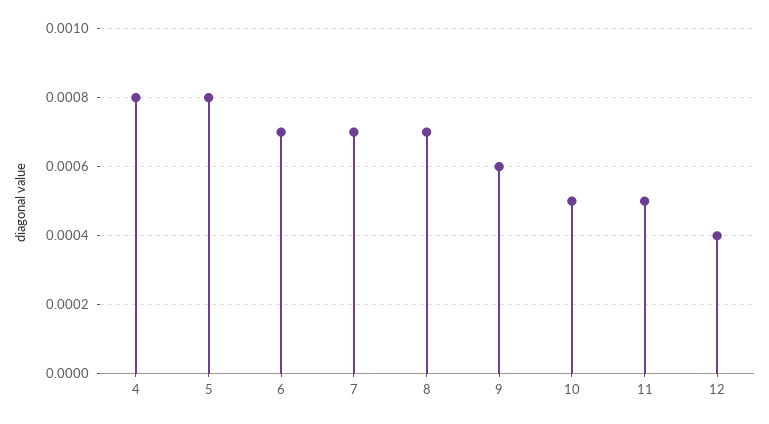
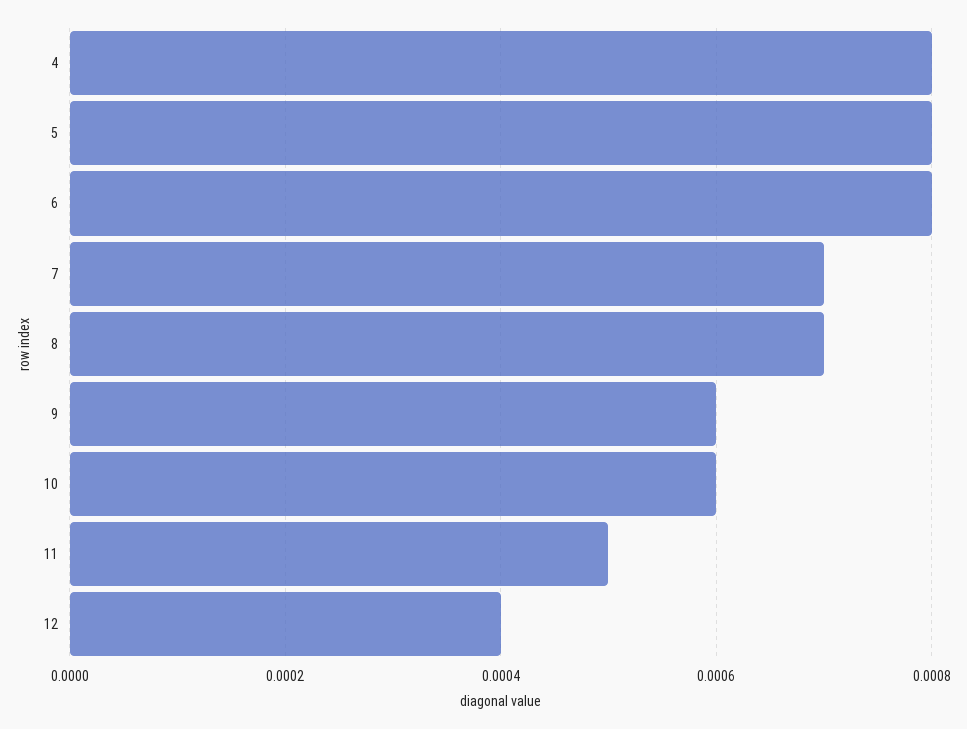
  {
    "4": 0.0008,
    "5": 0.0008,
-   "6": 0.0007,
+   "6": 0.0008,
    "7": 0.0007,
    "8": 0.0007,
    "9": 0.0006,
-   "10": 0.0005,
+   "10": 0.0006,
    "11": 0.0005,
    "12": 0.0004
  }

